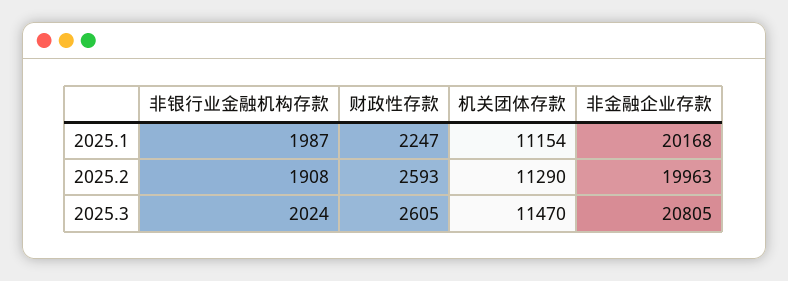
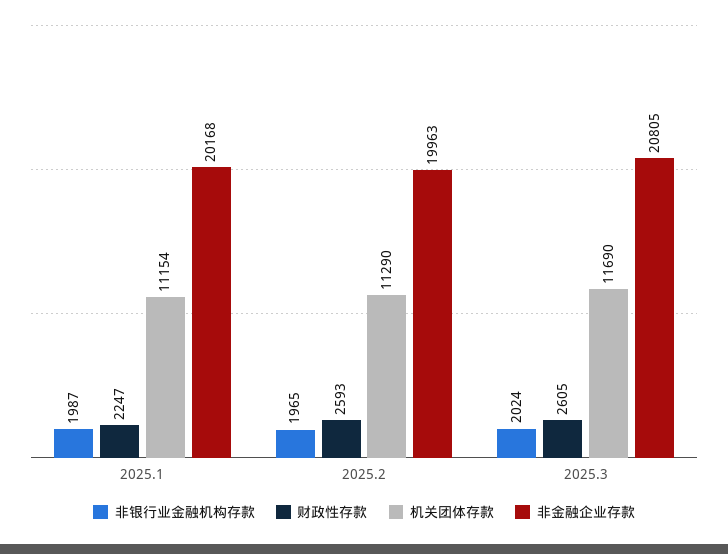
  {
    "非银行业金融机构存款": {
      "2025.1": 1987,
-     "2025.2": 1908,
+     "2025.2": 1965,
      "2025.3": 2024
    },
    "财政性存款": {
      "2025.1": 2247,
      "2025.2": 2593,
      "2025.3": 2605
    },
    "机关团体存款": {
      "2025.1": 11154,
      "2025.2": 11290,
-     "2025.3": 11470
+     "2025.3": 11690
    },
    "非金融企业存款": {
      "2025.1": 20168,
      "2025.2": 19963,
      "2025.3": 20805
    }
  }

